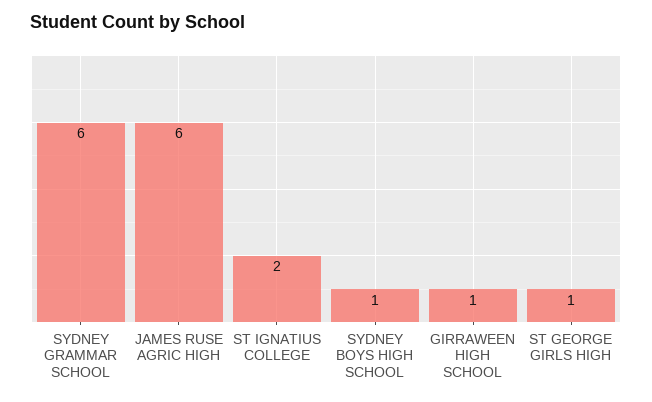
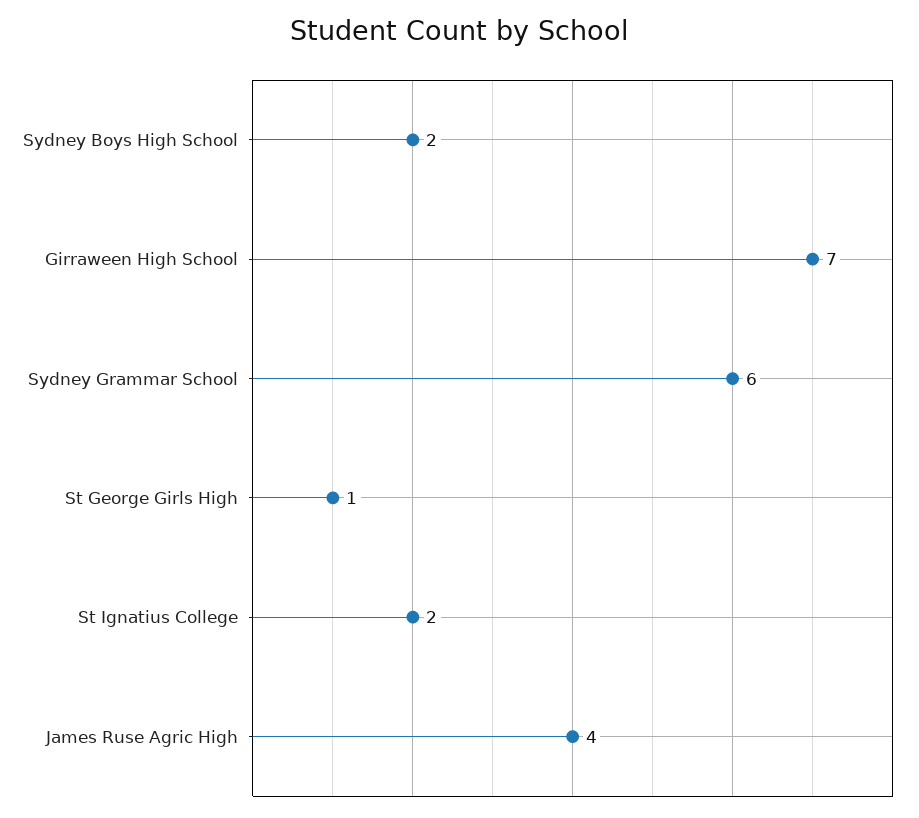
  {
    "SYDNEY GRAMMAR SCHOOL": 6,
-   "JAMES RUSE AGRIC HIGH": 6,
+   "JAMES RUSE AGRIC HIGH": 4,
    "ST IGNATIUS COLLEGE": 2,
-   "SYDNEY BOYS HIGH SCHOOL": 1,
+   "SYDNEY BOYS HIGH SCHOOL": 2,
-   "GIRRAWEEN HIGH SCHOOL": 1,
+   "GIRRAWEEN HIGH SCHOOL": 7,
    "ST GEORGE GIRLS HIGH": 1
  }

